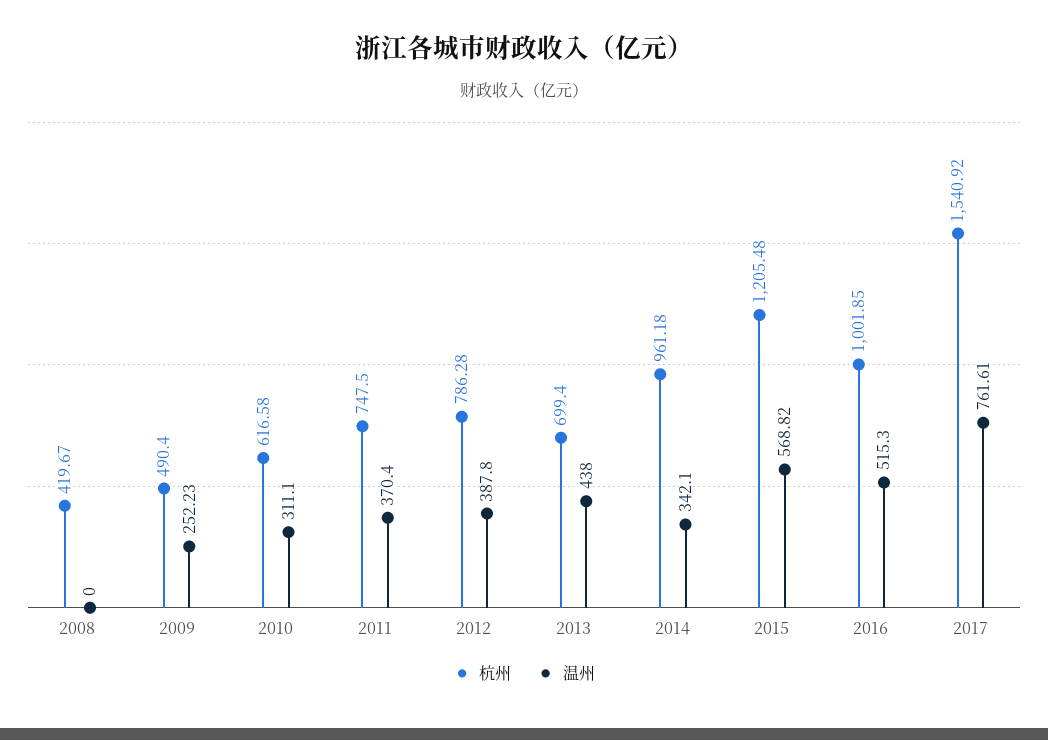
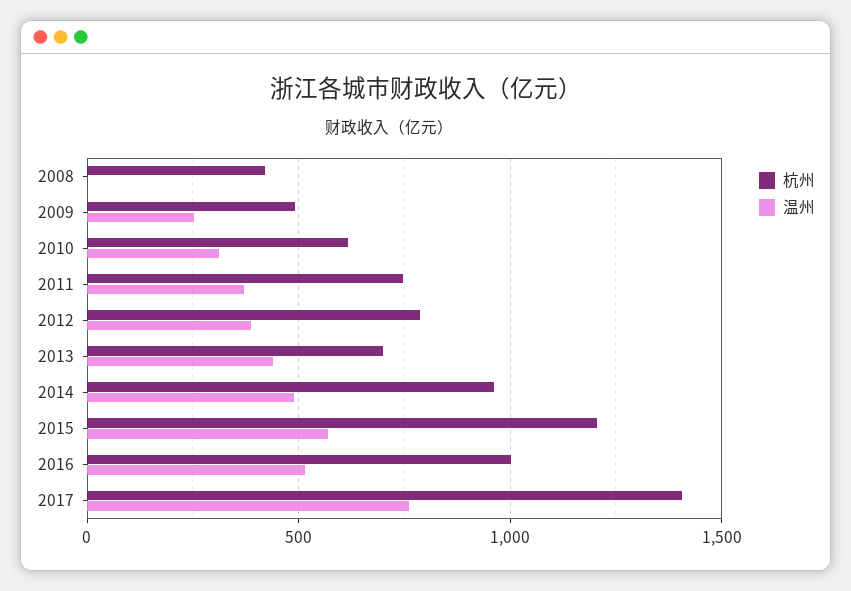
  {
    "杭州": {
      "2008": 419.67,
      "2009": 490.4,
      "2010": 616.58,
      "2011": 747.5,
      "2012": 786.28,
      "2013": 699.4,
      "2014": 961.18,
      "2015": 1205.48,
      "2016": 1001.85,
-     "2017": 1540.92
+     "2017": 1400
    },
    "温州": {
      "2008": 0,
      "2009": 252.23,
      "2010": 311.1,
      "2011": 370.4,
      "2012": 387.8,
      "2013": 438,
-     "2014": 342.1,
+     "2014": 500,
      "2015": 568.82,
      "2016": 515.3,
      "2017": 761.61
    }
  }

